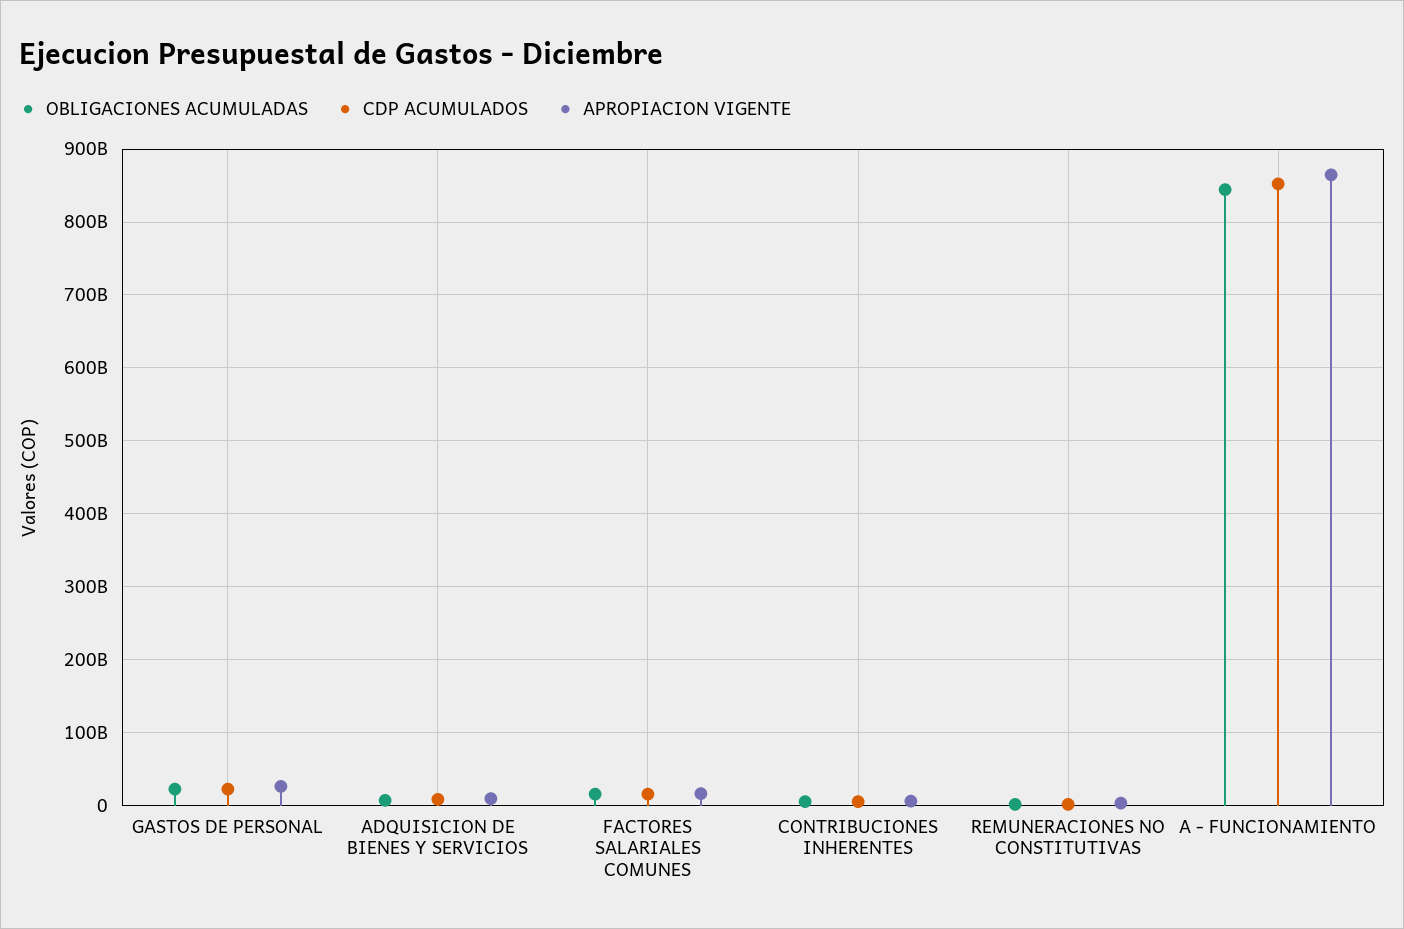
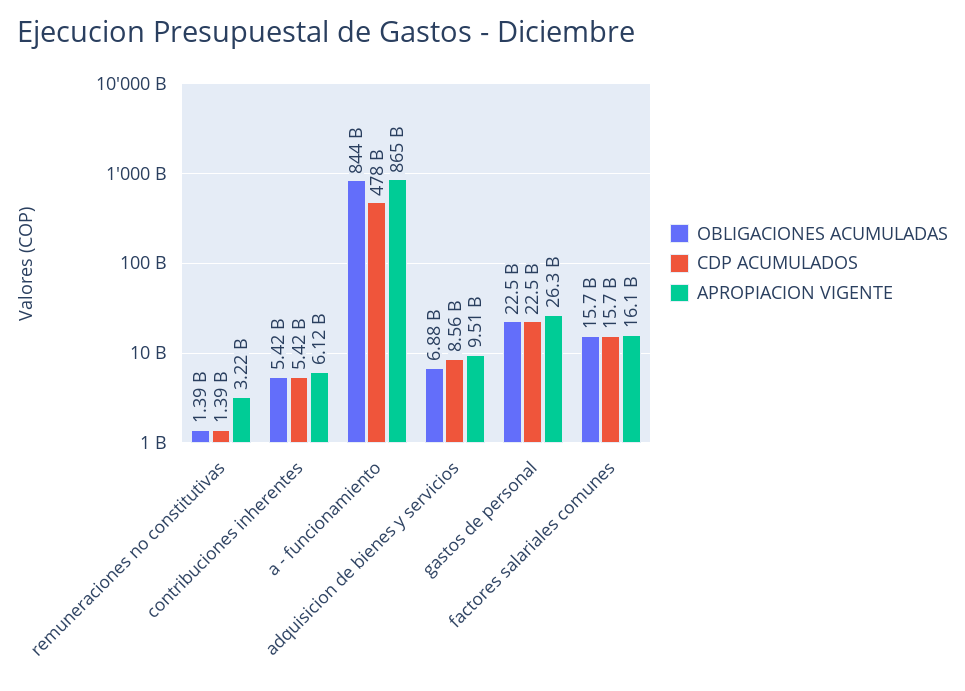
  {
    "OBLIGACIONES ACUMULADAS": {
      "GASTOS DE PERSONAL": 22500000000,
      "ADQUISICION DE BIENES Y SERVICIOS": 6880000000,
      "FACTORES SALARIALES COMUNES": 15700000000,
      "CONTRIBUCIONES INHERENTES": 5420000000,
      "REMUNERACIONES NO CONSTITUTIVAS": 1390000000,
      "A - FUNCIONAMIENTO": 844000000000
    },
    "CDP ACUMULADOS": {
      "GASTOS DE PERSONAL": 22500000000,
      "ADQUISICION DE BIENES Y SERVICIOS": 8560000000,
      "FACTORES SALARIALES COMUNES": 15700000000,
      "CONTRIBUCIONES INHERENTES": 5420000000,
      "REMUNERACIONES NO CONSTITUTIVAS": 1390000000,
-     "A - FUNCIONAMIENTO": 850000000000
+     "A - FUNCIONAMIENTO": 478000000000
    },
    "APROPIACION VIGENTE": {
      "GASTOS DE PERSONAL": 26300000000,
      "ADQUISICION DE BIENES Y SERVICIOS": 9510000000,
      "FACTORES SALARIALES COMUNES": 16100000000,
      "CONTRIBUCIONES INHERENTES": 6120000000,
      "REMUNERACIONES NO CONSTITUTIVAS": 3220000000,
      "A - FUNCIONAMIENTO": 865000000000
    }
  }

